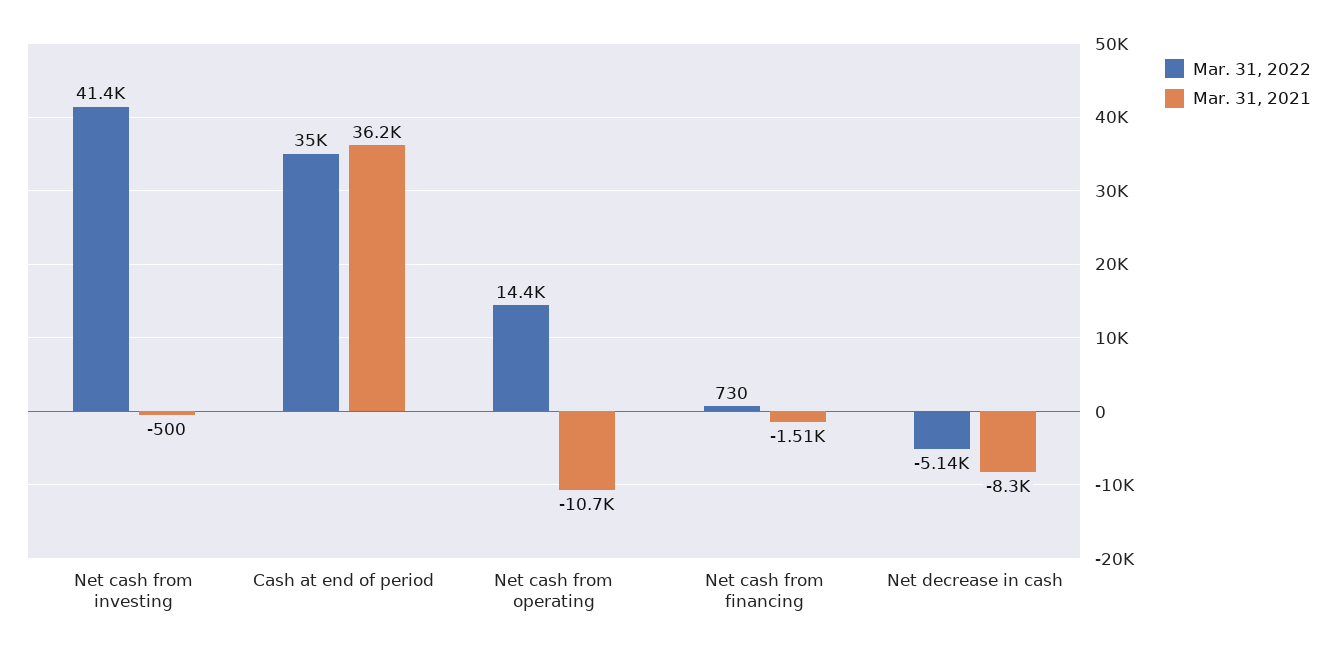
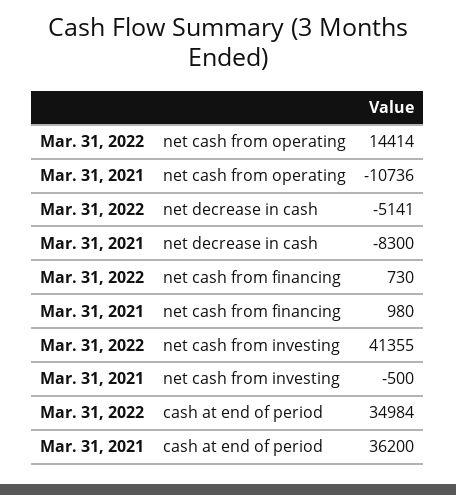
  {
    "Mar. 31, 2022": {
      "Net cash from investing": 41355,
      "Cash at end of period": 34984,
      "Net cash from operating": 14414,
      "Net cash from financing": 730,
      "Net decrease in cash": -5141
    },
    "Mar. 31, 2021": {
      "Net cash from investing": -500,
      "Cash at end of period": 36200,
      "Net cash from operating": -10736,
-     "Net cash from financing": -1510,
+     "Net cash from financing": 980,
      "Net decrease in cash": -8300
    }
  }

